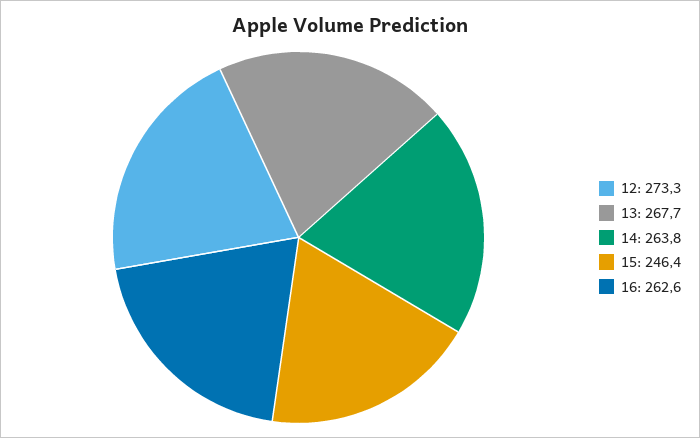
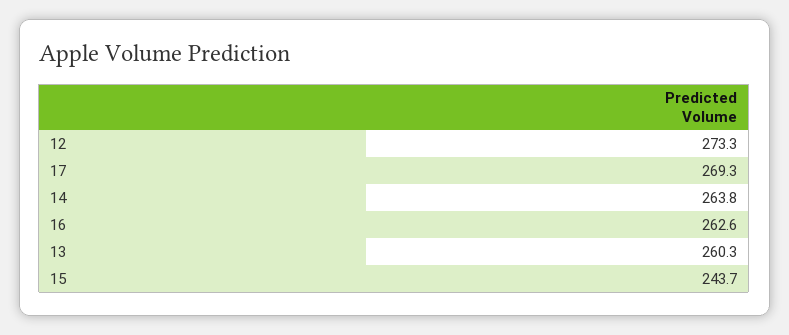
  {
    "12": 273.3,
-   "13": 267.7,
+   "13": 260.3,
    "14": 263.8,
-   "15": 246.4,
+   "15": 243.7,
-   "16": 262.6
+   "16": 262.6,
+   "17": 269.3
  }

